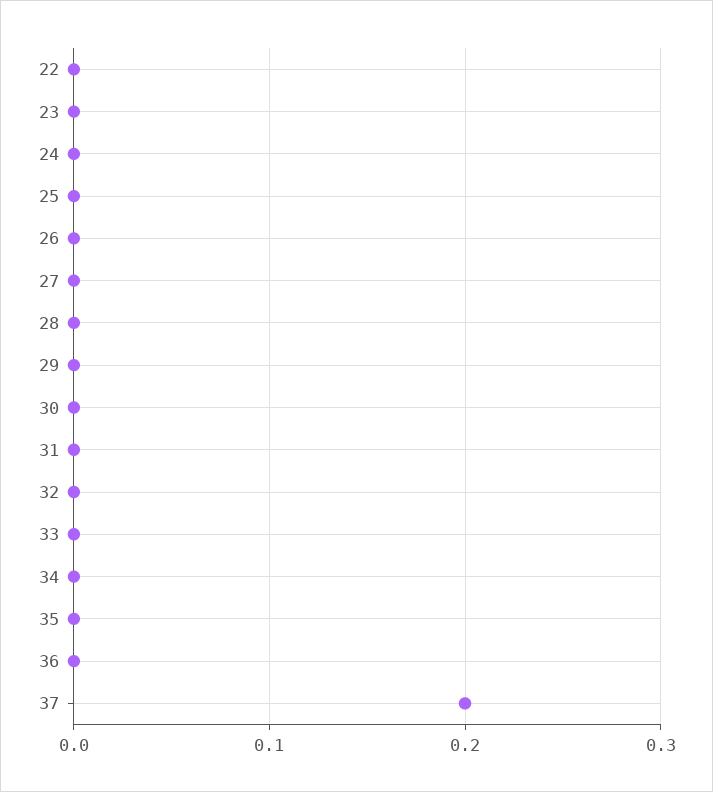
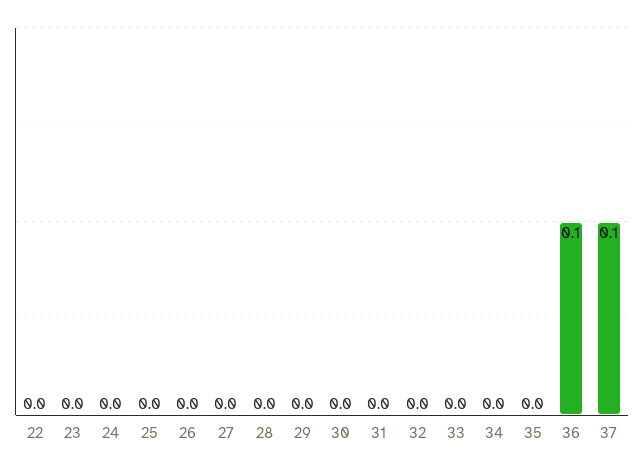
  {
    "22": 0,
    "23": 0,
    "24": 0,
    "25": 0,
    "26": 0,
    "27": 0,
    "28": 0,
    "29": 0,
    "30": 0,
    "31": 0,
    "32": 0,
    "33": 0,
    "34": 0,
    "35": 0,
-   "36": 0,
+   "36": 0.1,
-   "37": 0.2
+   "37": 0.1
  }

